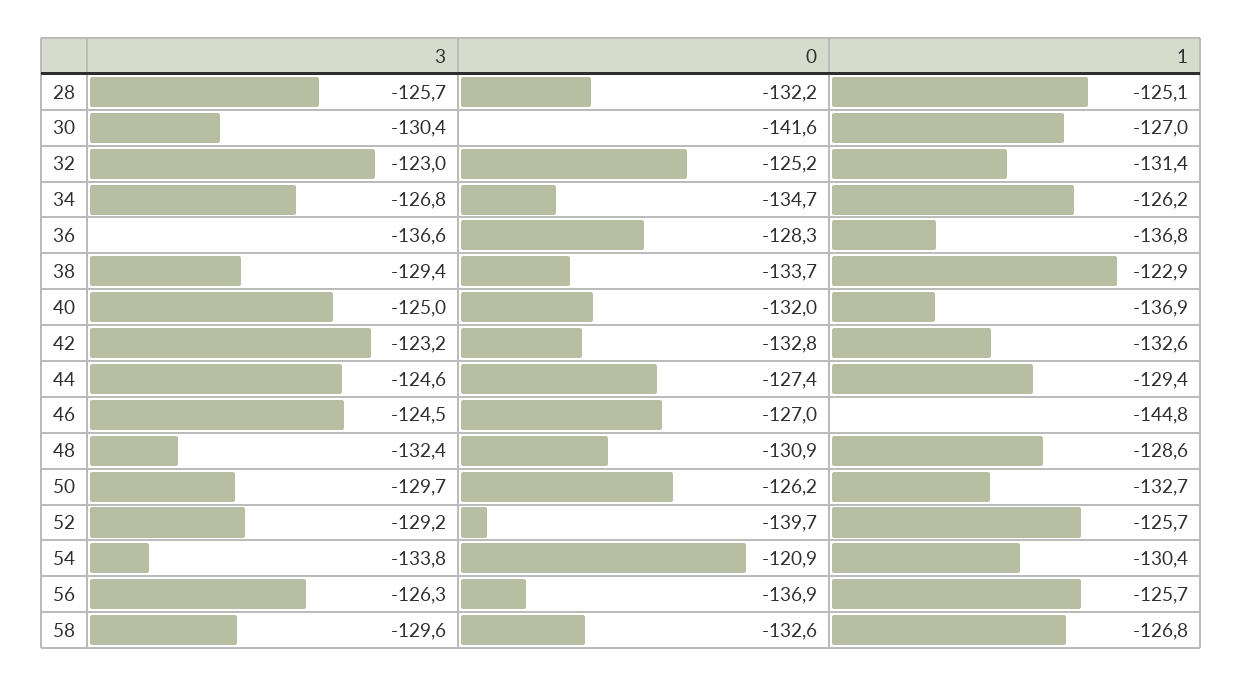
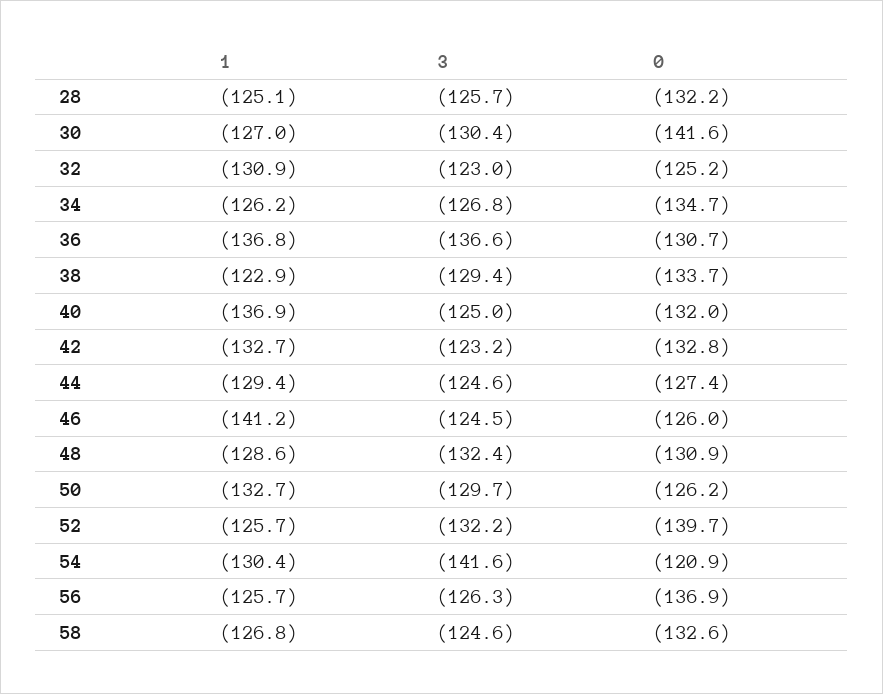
  {
    "3": {
      "28": -125.7,
      "30": -130.4,
      "32": -123,
      "34": -126.8,
      "36": -136.6,
      "38": -129.4,
      "40": -125,
      "42": -123.2,
      "44": -124.6,
      "46": -124.5,
      "48": -132.4,
      "50": -129.7,
-     "52": -129.2,
+     "52": -132.2,
-     "54": -133.8,
+     "54": -141.6,
      "56": -126.3,
-     "58": -129.6
+     "58": -124.6
    },
    "0": {
      "28": -132.2,
      "30": -141.6,
      "32": -125.2,
      "34": -134.7,
-     "36": -128.3,
+     "36": -130.7,
      "38": -133.7,
      "40": -132,
      "42": -132.8,
      "44": -127.4,
-     "46": -127,
+     "46": -126,
      "48": -130.9,
      "50": -126.2,
      "52": -139.7,
      "54": -120.9,
      "56": -136.9,
      "58": -132.6
    },
    "1": {
      "28": -125.1,
      "30": -127,
-     "32": -131.4,
+     "32": -130.9,
      "34": -126.2,
      "36": -136.8,
      "38": -122.9,
      "40": -136.9,
-     "42": -132.6,
+     "42": -132.7,
      "44": -129.4,
-     "46": -144.8,
+     "46": -141.2,
      "48": -128.6,
      "50": -132.7,
      "52": -125.7,
      "54": -130.4,
      "56": -125.7,
      "58": -126.8
    }
  }

